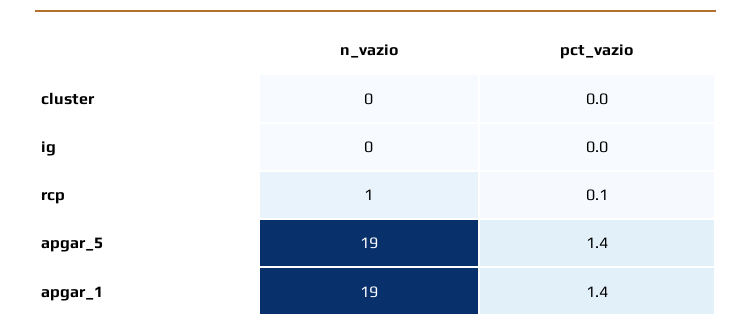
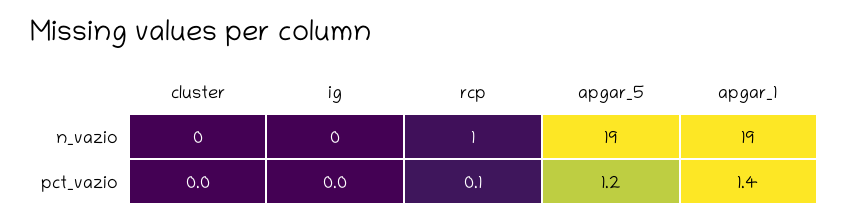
  {
    "n_vazio": {
      "cluster": 0,
      "ig": 0,
      "rcp": 1,
      "apgar_5": 19,
      "apgar_1": 19
    },
    "pct_vazio": {
      "cluster": 0,
      "ig": 0,
      "rcp": 0.1,
-     "apgar_5": 1.4,
+     "apgar_5": 1.2,
      "apgar_1": 1.4
    }
  }

